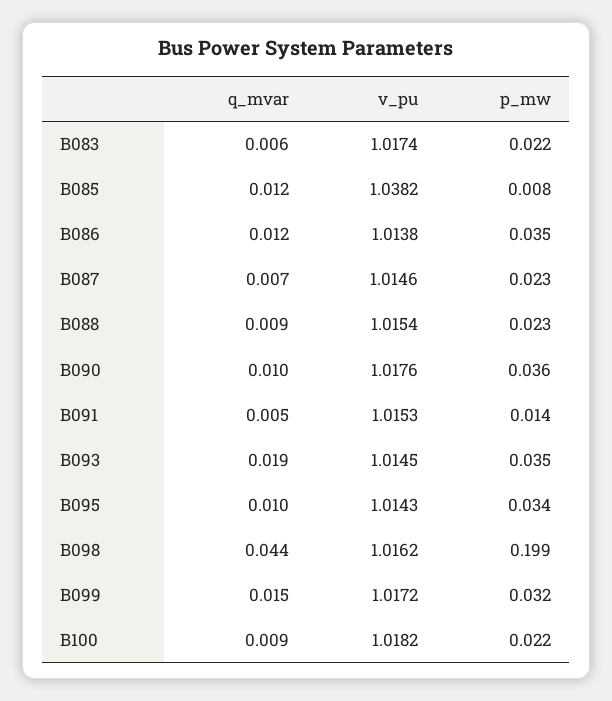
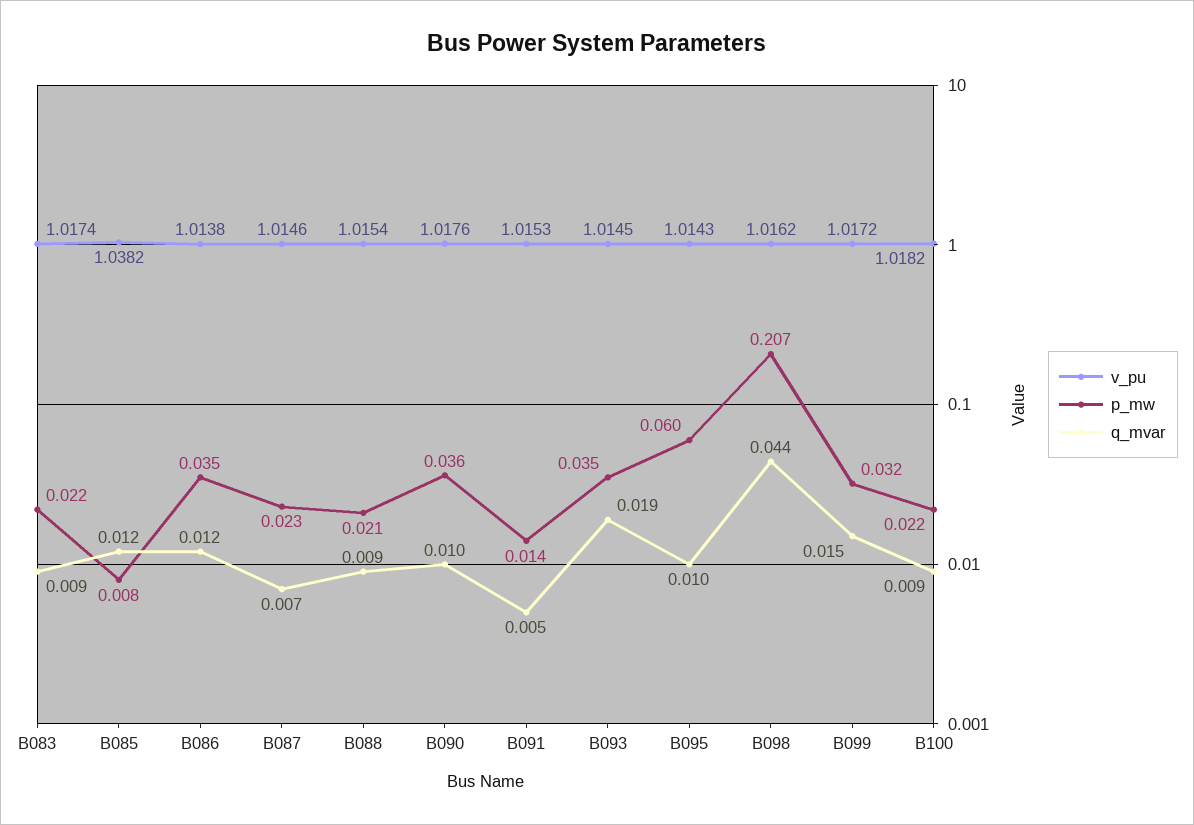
  {
    "q_mvar": {
-     "B083": 0.006,
+     "B083": 0.009,
      "B085": 0.012,
      "B086": 0.012,
      "B087": 0.007,
      "B088": 0.009,
      "B090": 0.01,
      "B091": 0.005,
      "B093": 0.019,
      "B095": 0.01,
      "B098": 0.044,
      "B099": 0.015,
      "B100": 0.009
    },
    "v_pu": {
      "B083": 1.0174,
      "B085": 1.0382,
      "B086": 1.0138,
      "B087": 1.0146,
      "B088": 1.0154,
      "B090": 1.0176,
      "B091": 1.0153,
      "B093": 1.0145,
      "B095": 1.0143,
      "B098": 1.0162,
      "B099": 1.0172,
      "B100": 1.0182
    },
    "p_mw": {
      "B083": 0.022,
      "B085": 0.008,
      "B086": 0.035,
      "B087": 0.023,
-     "B088": 0.023,
+     "B088": 0.021,
      "B090": 0.036,
      "B091": 0.014,
      "B093": 0.035,
-     "B095": 0.034,
+     "B095": 0.06,
-     "B098": 0.199,
+     "B098": 0.207,
      "B099": 0.032,
      "B100": 0.022
    }
  }

